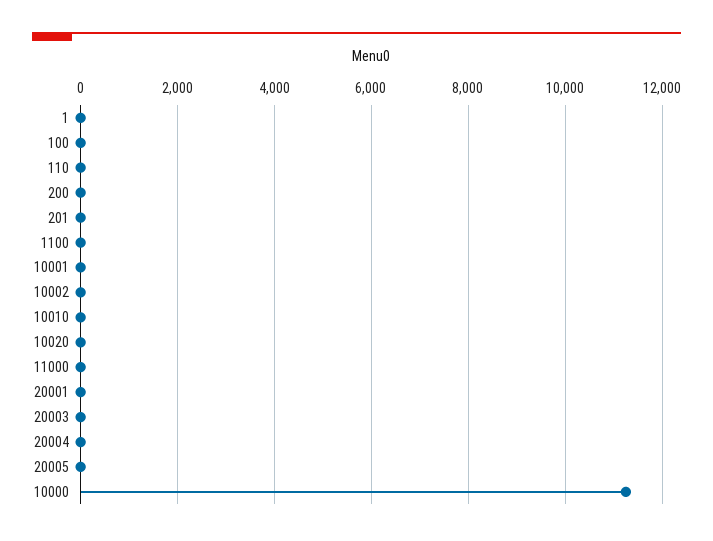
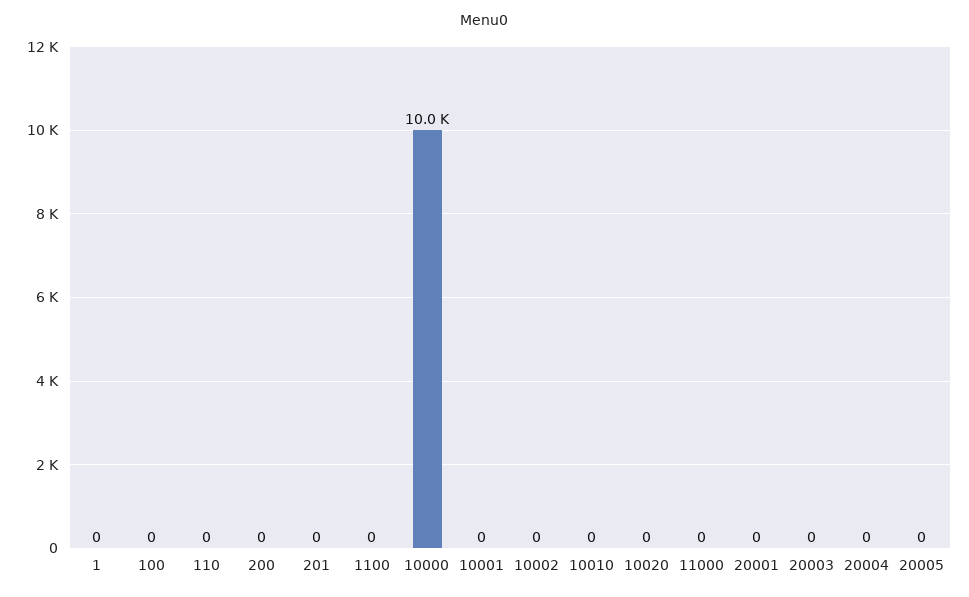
  {
    "1": 0,
    "100": 0,
    "110": 0,
    "200": 0,
    "201": 0,
    "1100": 0,
    "10001": 0,
    "10002": 0,
    "10010": 0,
    "10020": 0,
    "11000": 0,
    "20001": 0,
    "20003": 0,
    "20004": 0,
    "20005": 0,
-   "10000": 11200
+   "10000": 10000
  }

